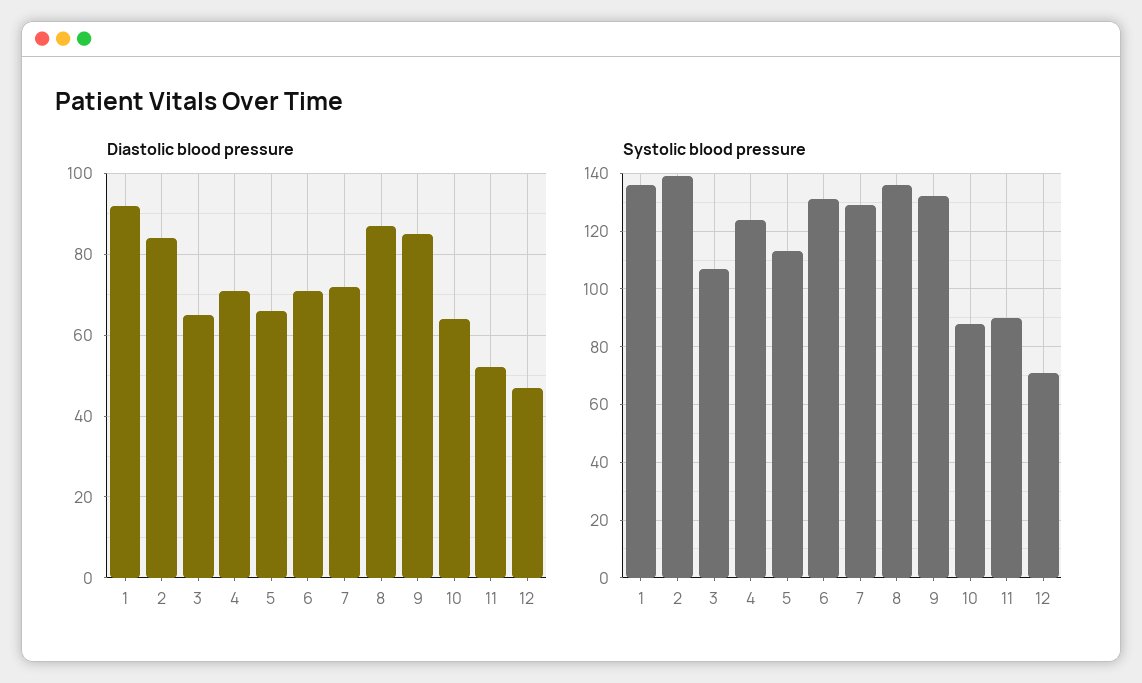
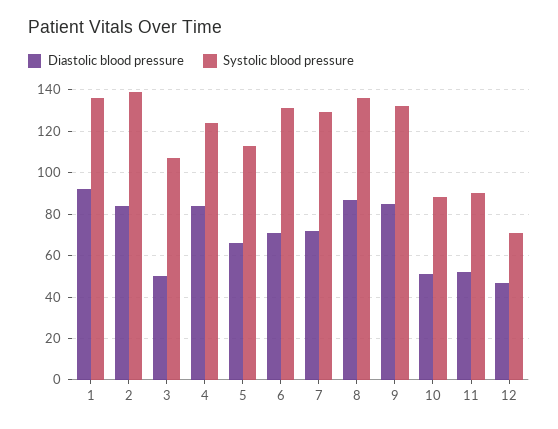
  {
    "Diastolic blood pressure": {
      "1": 90,
      "2": 85,
-     "3": 65,
+     "3": 50,
-     "4": 70,
+     "4": 85,
      "5": 65,
      "6": 70,
      "7": 70,
      "8": 85,
      "9": 85,
-     "10": 65,
+     "10": 50,
      "11": 50,
      "12": 45
    },
    "Systolic blood pressure": {
      "1": 135,
      "2": 140,
      "3": 105,
      "4": 125,
      "5": 115,
      "6": 130,
      "7": 130,
      "8": 135,
      "9": 130,
      "10": 90,
      "11": 90,
      "12": 70
    }
  }

